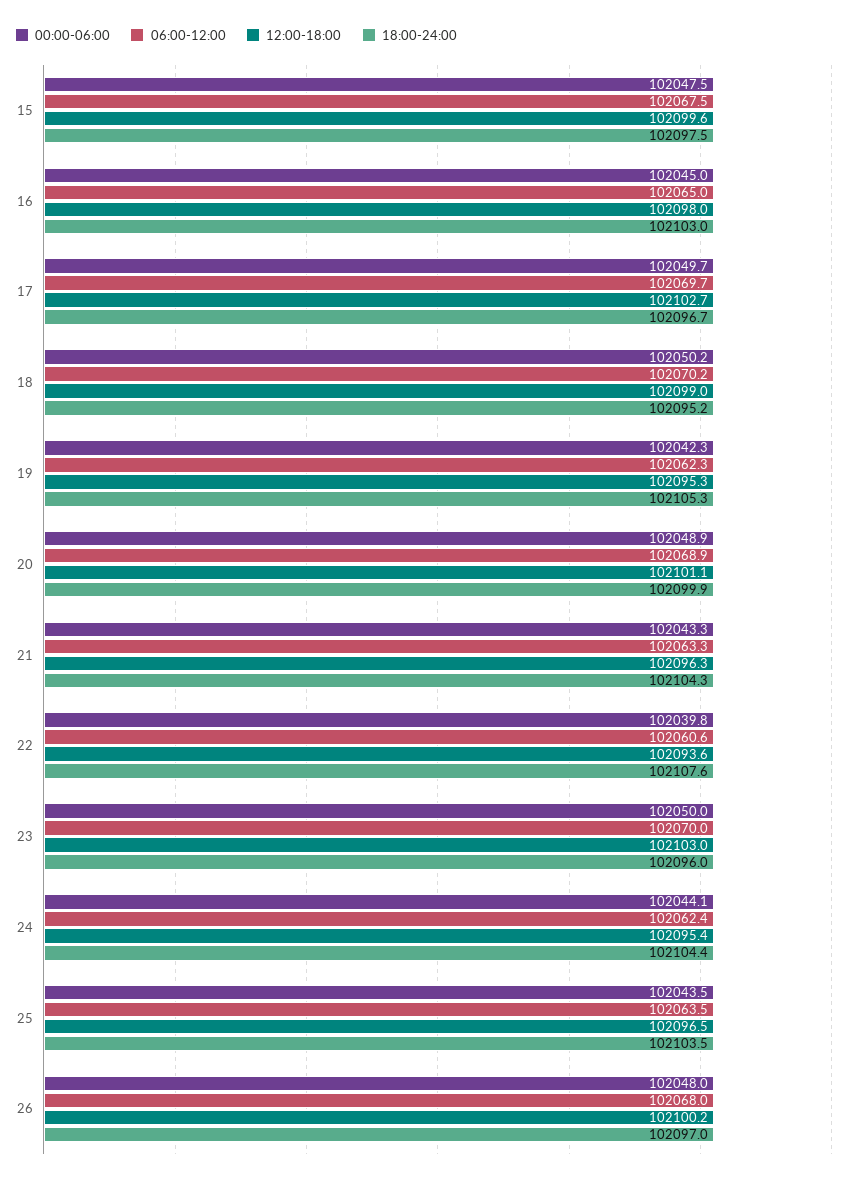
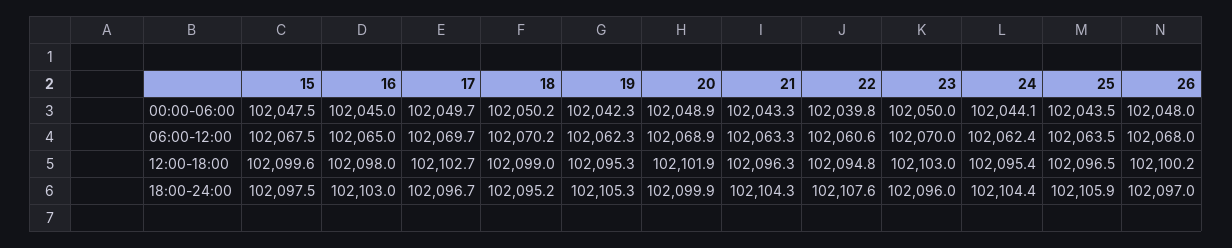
  {
    "00:00-06:00": {
      "15": 102047.5,
      "16": 102045,
      "17": 102049.7,
      "18": 102050.2,
      "19": 102042.3,
      "20": 102048.9,
      "21": 102043.3,
      "22": 102039.8,
      "23": 102050,
      "24": 102044.1,
      "25": 102043.5,
      "26": 102048
    },
    "06:00-12:00": {
      "15": 102067.5,
      "16": 102065,
      "17": 102069.7,
      "18": 102070.2,
      "19": 102062.3,
      "20": 102068.9,
      "21": 102063.3,
      "22": 102060.6,
      "23": 102070,
      "24": 102062.4,
      "25": 102063.5,
      "26": 102068
    },
    "12:00-18:00": {
      "15": 102099.6,
      "16": 102098,
      "17": 102102.7,
      "18": 102099,
      "19": 102095.3,
-     "20": 102101.1,
+     "20": 102101.9,
      "21": 102096.3,
-     "22": 102093.6,
+     "22": 102094.8,
      "23": 102103,
      "24": 102095.4,
      "25": 102096.5,
      "26": 102100.2
    },
    "18:00-24:00": {
      "15": 102097.5,
      "16": 102103,
      "17": 102096.7,
      "18": 102095.2,
      "19": 102105.3,
      "20": 102099.9,
      "21": 102104.3,
      "22": 102107.6,
      "23": 102096,
      "24": 102104.4,
-     "25": 102103.5,
+     "25": 102105.9,
      "26": 102097
    }
  }

